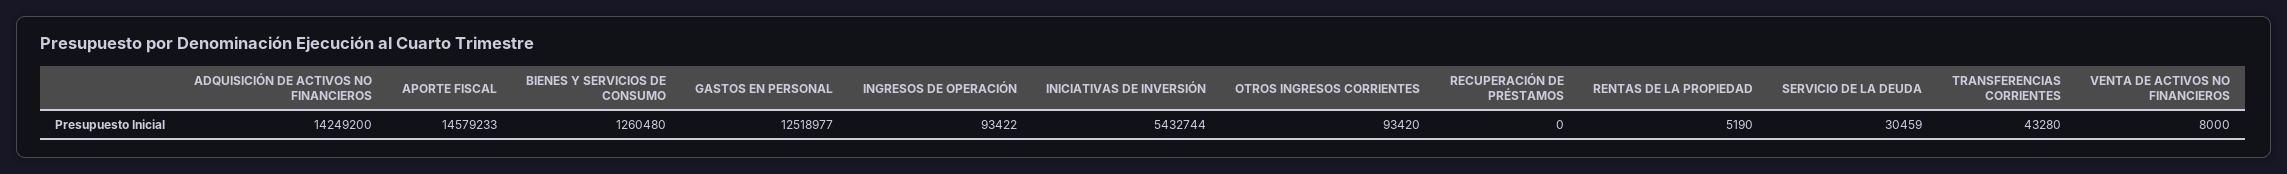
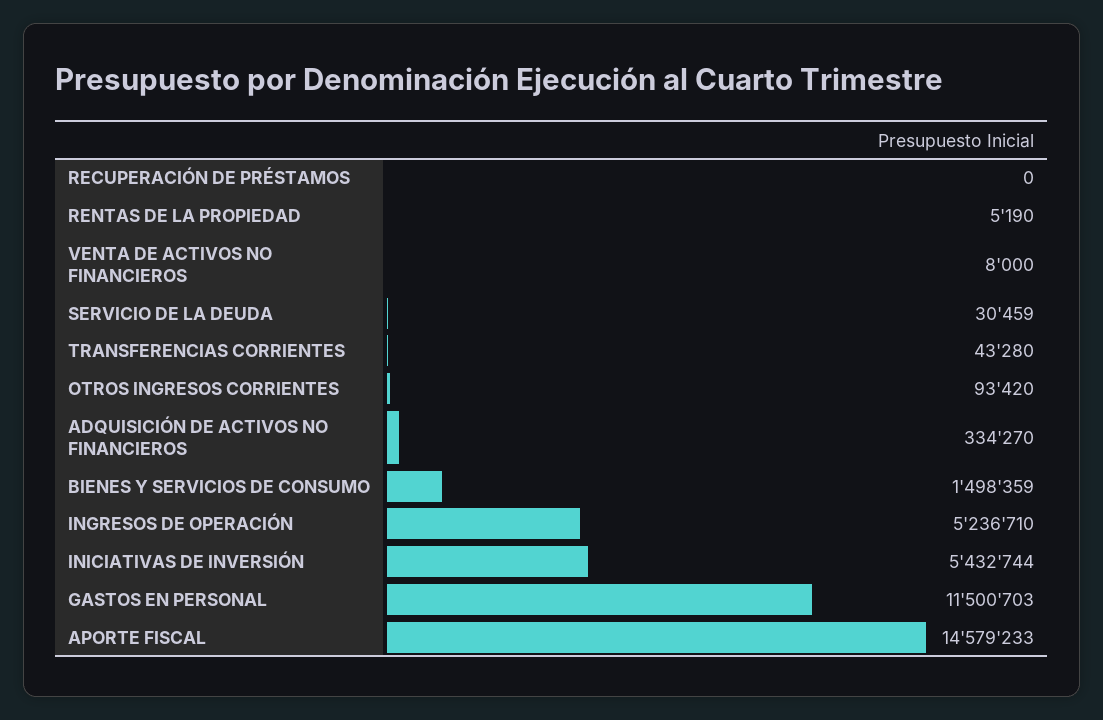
  {
-   "ADQUISICIÓN DE ACTIVOS NO FINANCIEROS": 14249200,
+   "ADQUISICIÓN DE ACTIVOS NO FINANCIEROS": 334270,
    "APORTE FISCAL": 14579233,
-   "BIENES Y SERVICIOS DE CONSUMO": 1260480,
+   "BIENES Y SERVICIOS DE CONSUMO": 1498359,
-   "GASTOS EN PERSONAL": 12518977,
+   "GASTOS EN PERSONAL": 11500703,
-   "INGRESOS DE OPERACIÓN": 93422,
+   "INGRESOS DE OPERACIÓN": 5236710,
    "INICIATIVAS DE INVERSIÓN": 5432744,
    "OTROS INGRESOS CORRIENTES": 93420,
    "RECUPERACIÓN DE PRÉSTAMOS": 0,
    "RENTAS DE LA PROPIEDAD": 5190,
    "SERVICIO DE LA DEUDA": 30459,
    "TRANSFERENCIAS CORRIENTES": 43280,
    "VENTA DE ACTIVOS NO FINANCIEROS": 8000
  }

